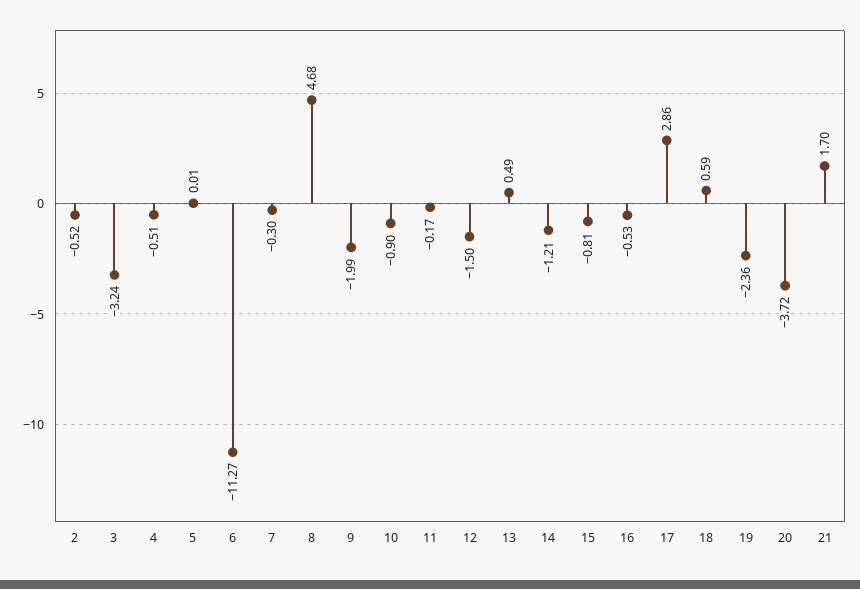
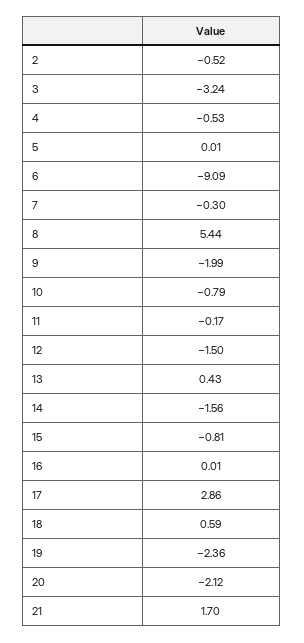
  {
    "2": -0.52,
    "3": -3.24,
-   "4": -0.51,
+   "4": -0.53,
    "5": 0.01,
-   "6": -11.27,
+   "6": -9.09,
    "7": -0.3,
-   "8": 4.68,
+   "8": 5.44,
    "9": -1.99,
-   "10": -0.9,
+   "10": -0.79,
    "11": -0.17,
    "12": -1.5,
-   "13": 0.49,
+   "13": 0.43,
-   "14": -1.21,
+   "14": -1.56,
    "15": -0.81,
-   "16": -0.53,
+   "16": 0.01,
    "17": 2.86,
    "18": 0.59,
    "19": -2.36,
-   "20": -3.72,
+   "20": -2.12,
    "21": 1.7
  }

